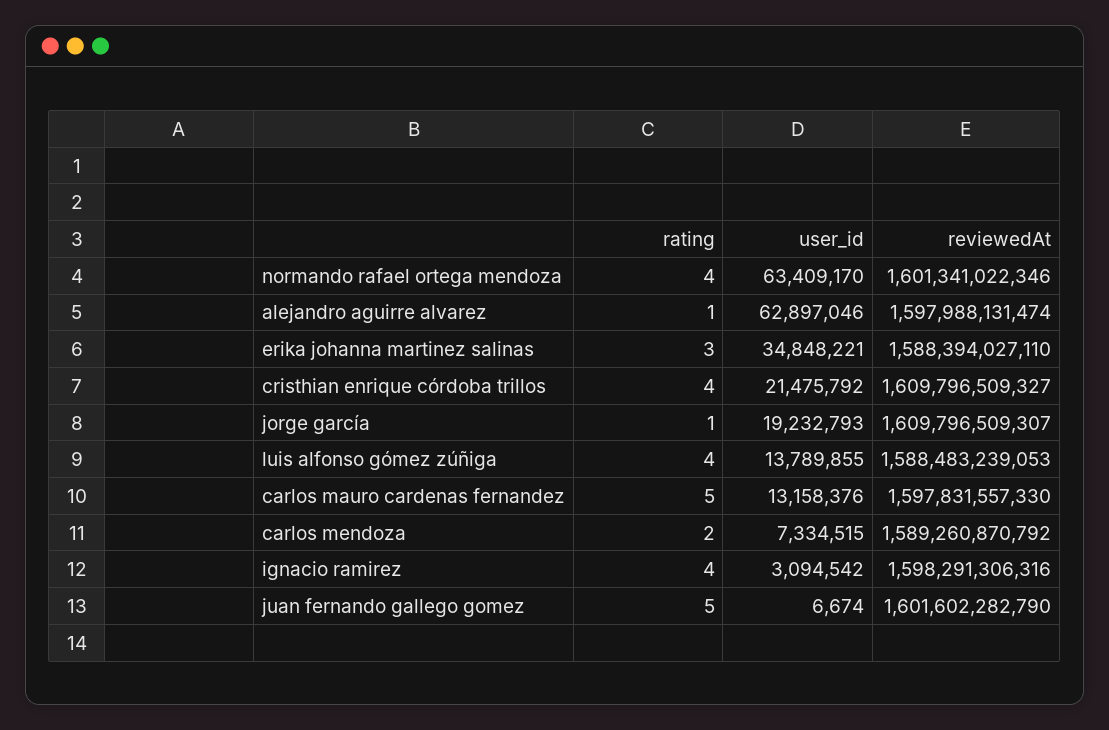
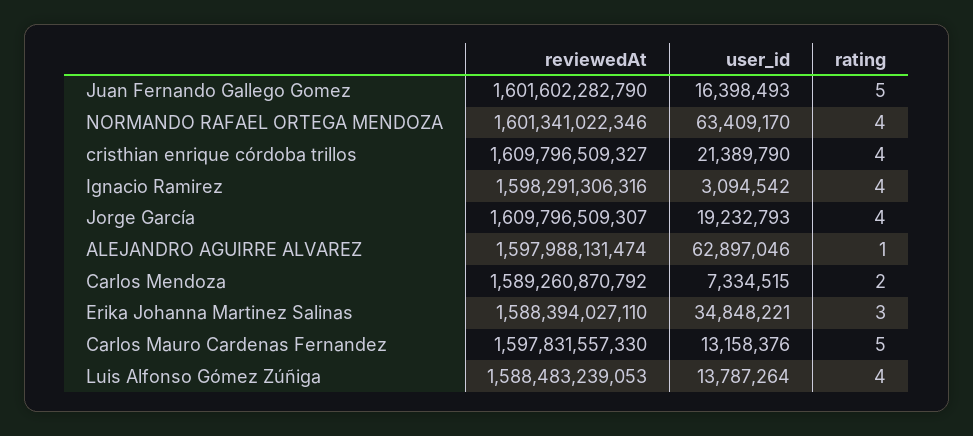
  {
    "rating": {
      "normando rafael ortega mendoza": 4,
      "alejandro aguirre alvarez": 1,
      "erika johanna martinez salinas": 3,
      "cristhian enrique córdoba trillos": 4,
-     "jorge garcía": 1,
+     "jorge garcía": 4,
      "luis alfonso gómez zúñiga": 4,
      "carlos mauro cardenas fernandez": 5,
      "carlos mendoza": 2,
      "ignacio ramirez": 4,
      "juan fernando gallego gomez": 5
    },
    "user_id": {
      "normando rafael ortega mendoza": 63409170,
      "alejandro aguirre alvarez": 62897046,
      "erika johanna martinez salinas": 34848221,
-     "cristhian enrique córdoba trillos": 21475792,
+     "cristhian enrique córdoba trillos": 21389790,
      "jorge garcía": 19232793,
-     "luis alfonso gómez zúñiga": 13789855,
+     "luis alfonso gómez zúñiga": 13787264,
      "carlos mauro cardenas fernandez": 13158376,
      "carlos mendoza": 7334515,
      "ignacio ramirez": 3094542,
-     "juan fernando gallego gomez": 6674
+     "juan fernando gallego gomez": 16398493
    },
    "reviewedAt": {
      "normando rafael ortega mendoza": 1601341022346,
      "alejandro aguirre alvarez": 1597988131474,
      "erika johanna martinez salinas": 1588394027110,
      "cristhian enrique córdoba trillos": 1609796509327,
      "jorge garcía": 1609796509307,
      "luis alfonso gómez zúñiga": 1588483239053,
      "carlos mauro cardenas fernandez": 1597831557330,
      "carlos mendoza": 1589260870792,
      "ignacio ramirez": 1598291306316,
      "juan fernando gallego gomez": 1601602282790
    }
  }

